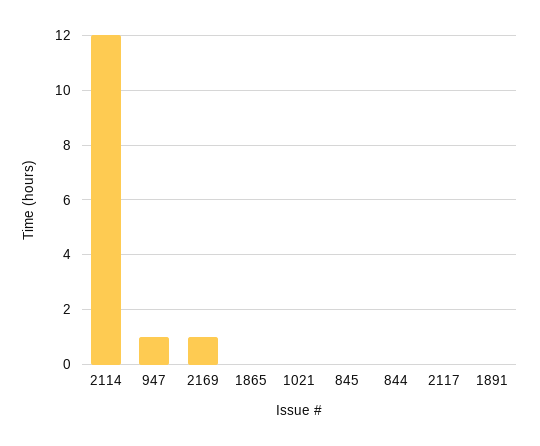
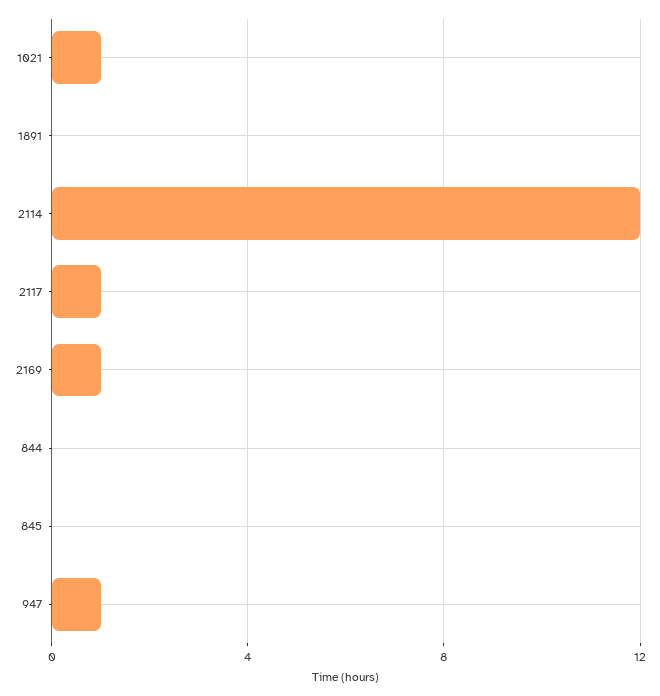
  {
    "2114": 12,
    "947": 1,
    "2169": 1,
-   "1865": 0,
-   "1021": 0,
+   "1021": 1,
    "845": 0,
    "844": 0,
-   "2117": 0,
+   "2117": 1,
    "1891": 0
  }

